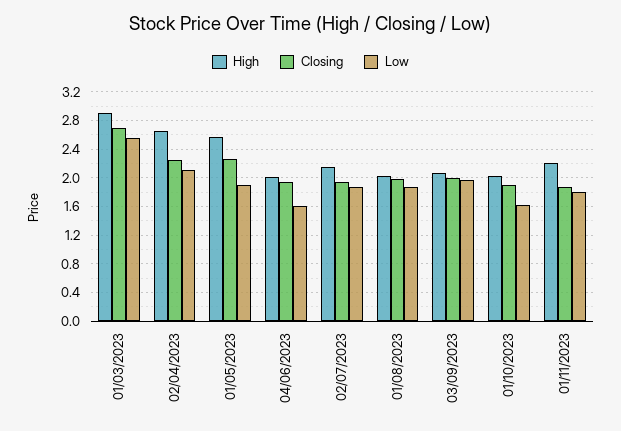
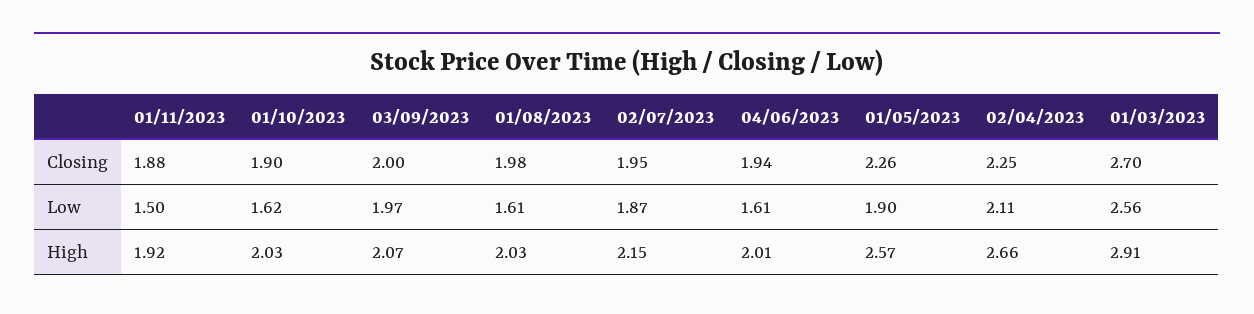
  {
    "High": {
      "01/03/2023": 2.91,
      "02/04/2023": 2.66,
      "01/05/2023": 2.57,
      "04/06/2023": 2.01,
      "02/07/2023": 2.15,
      "01/08/2023": 2.03,
      "03/09/2023": 2.07,
      "01/10/2023": 2.03,
-     "01/11/2023": 2.2
+     "01/11/2023": 1.92
    },
    "Closing": {
      "01/03/2023": 2.7,
      "02/04/2023": 2.25,
      "01/05/2023": 2.26,
      "04/06/2023": 1.94,
      "02/07/2023": 1.95,
      "01/08/2023": 1.98,
      "03/09/2023": 2,
      "01/10/2023": 1.9,
      "01/11/2023": 1.88
    },
    "Low": {
      "01/03/2023": 2.56,
      "02/04/2023": 2.11,
      "01/05/2023": 1.9,
      "04/06/2023": 1.61,
      "02/07/2023": 1.87,
-     "01/08/2023": 1.9,
+     "01/08/2023": 1.61,
      "03/09/2023": 1.97,
      "01/10/2023": 1.62,
-     "01/11/2023": 1.8
+     "01/11/2023": 1.5
    }
  }

